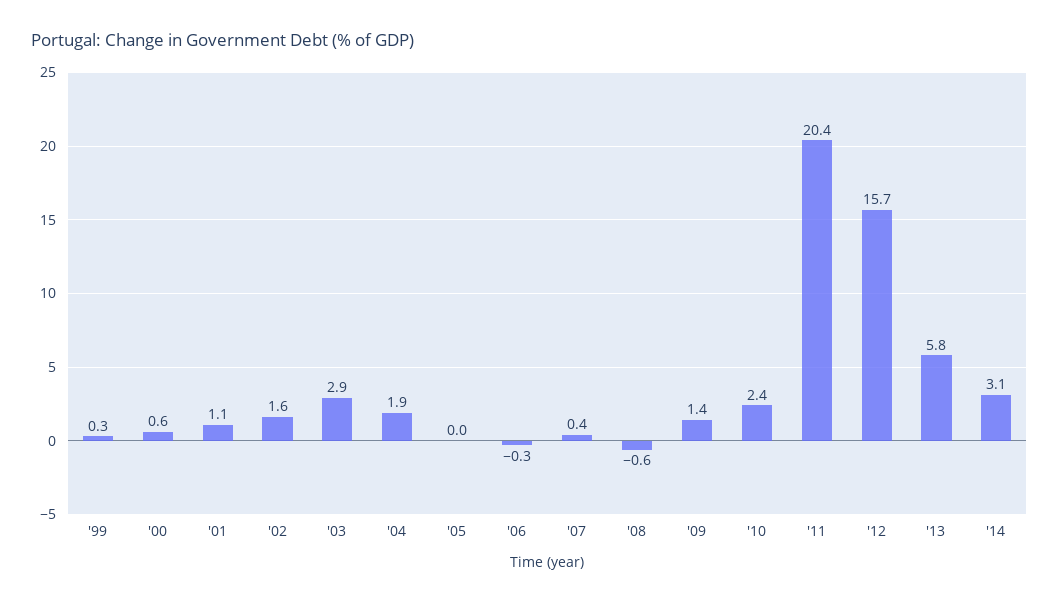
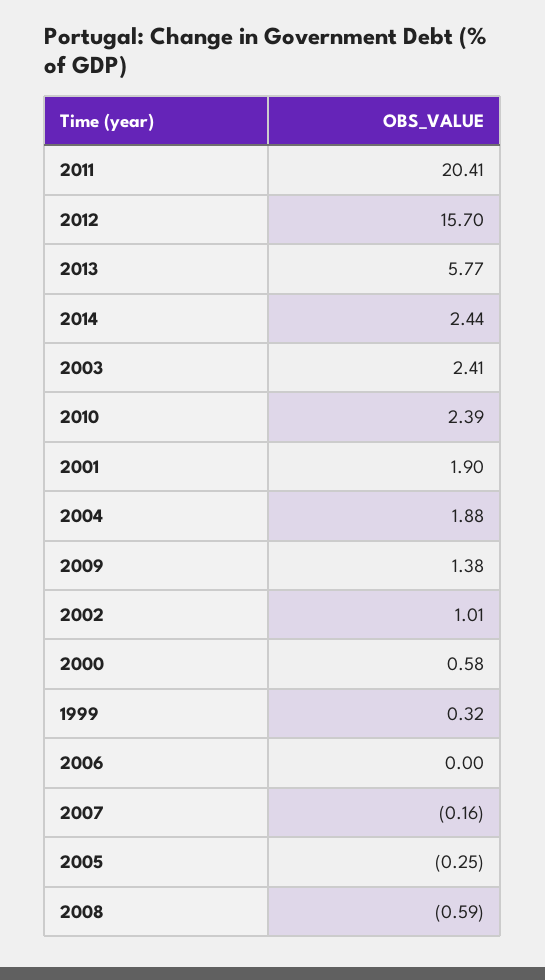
  {
    "'99": 0.32,
    "'00": 0.58,
-   "'01": 1.1,
+   "'01": 1.9,
-   "'02": 1.6,
+   "'02": 1.01,
-   "'03": 2.9,
+   "'03": 2.41,
    "'04": 1.88,
-   "'05": 0,
+   "'05": -0.25,
-   "'06": -0.3,
+   "'06": 0,
-   "'07": 0.4,
+   "'07": -0.16,
    "'08": -0.59,
    "'09": 1.38,
    "'10": 2.39,
    "'11": 20.41,
    "'12": 15.7,
    "'13": 5.77,
-   "'14": 3.1
+   "'14": 2.44
  }

